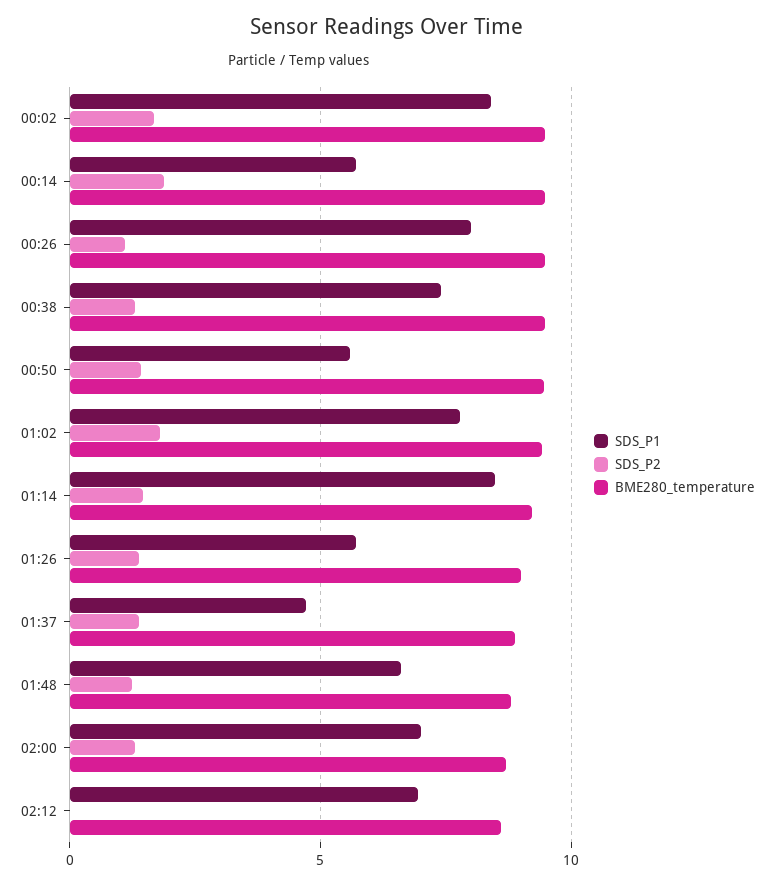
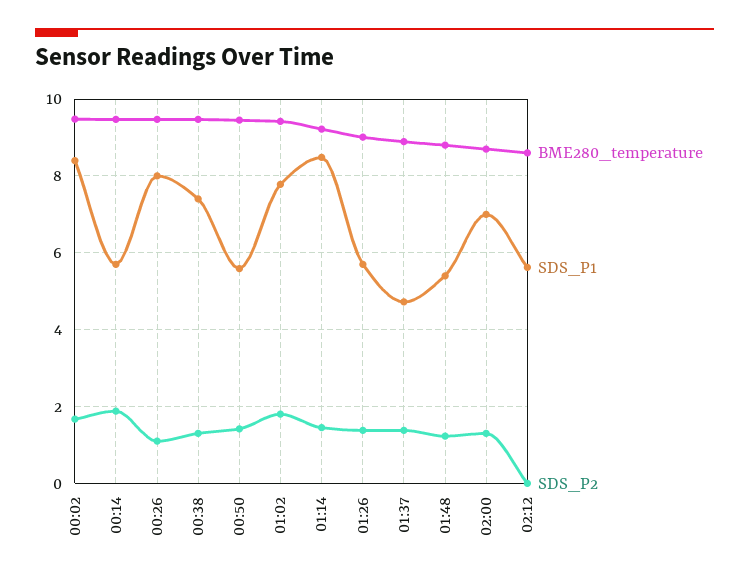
  {
    "SDS_P1": {
      "00:02": 8.4,
      "00:14": 5.8,
      "00:26": 8,
      "00:38": 7.4,
      "00:50": 5.6,
      "01:02": 7.8,
      "01:14": 8.4,
      "01:26": 5.8,
      "01:37": 4.8,
-     "01:48": 6.5,
+     "01:48": 5.4,
      "02:00": 7,
-     "02:12": 7
+     "02:12": 5.6
    },
    "SDS_P2": {
      "00:02": 1.6,
      "00:14": 1.8,
      "00:26": 1.2,
      "00:38": 1.4,
      "00:50": 1.4,
      "01:02": 1.8,
      "01:14": 1.4,
      "01:26": 1.4,
      "01:37": 1.4,
      "01:48": 1.2,
      "02:00": 1.4,
      "02:12": 0
    },
    "BME280_temperature": {
      "00:02": 9.4,
      "00:14": 9.4,
      "00:26": 9.4,
      "00:38": 9.4,
      "00:50": 9.4,
      "01:02": 9.4,
      "01:14": 9.2,
      "01:26": 9,
      "01:37": 8.8,
      "01:48": 8.8,
      "02:00": 8.8,
      "02:12": 8.6
    }
  }

